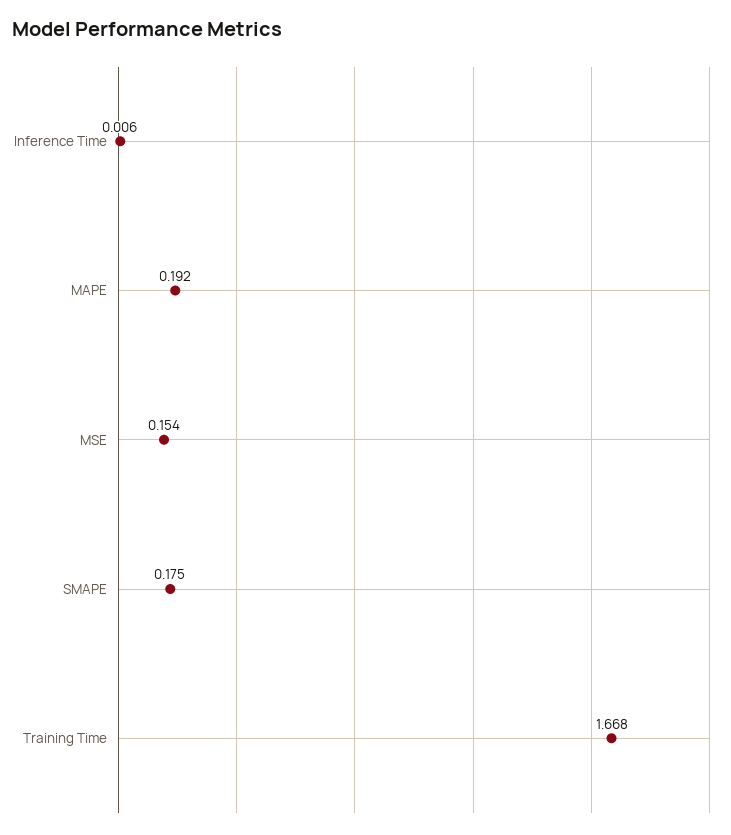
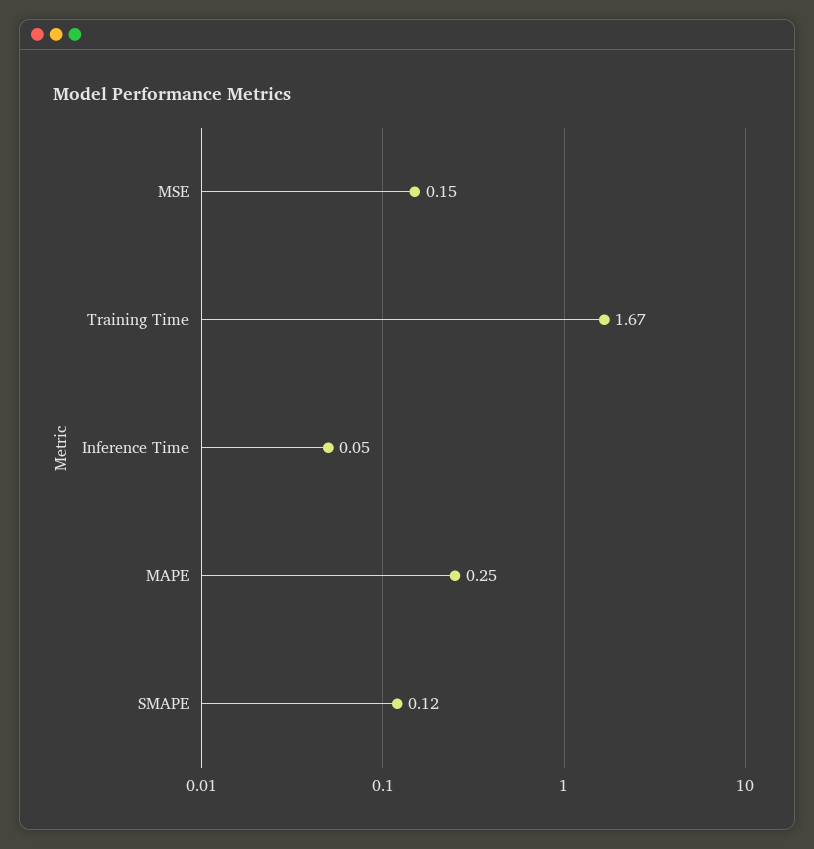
  {
-   "Inference Time": 0.006,
+   "Inference Time": 0.05,
-   "MAPE": 0.192,
+   "MAPE": 0.25,
    "MSE": 0.154,
-   "SMAPE": 0.175,
+   "SMAPE": 0.12,
    "Training Time": 1.668
  }

